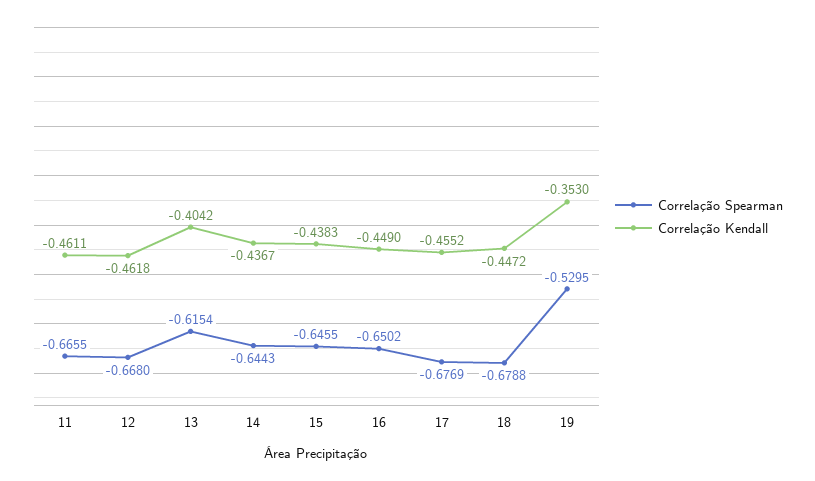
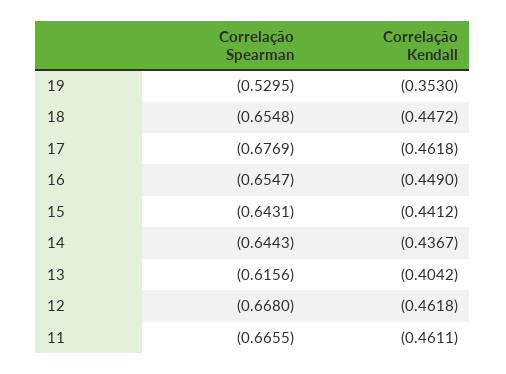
  {
    "Correlação Spearman": {
      "11": -0.6655,
      "12": -0.668,
-     "13": -0.6154,
+     "13": -0.6156,
      "14": -0.6443,
-     "15": -0.6455,
+     "15": -0.6431,
-     "16": -0.6502,
+     "16": -0.6547,
      "17": -0.6769,
-     "18": -0.6788,
+     "18": -0.6548,
      "19": -0.5295
    },
    "Correlação Kendall": {
      "11": -0.4611,
      "12": -0.4618,
      "13": -0.4042,
      "14": -0.4367,
-     "15": -0.4383,
+     "15": -0.4412,
      "16": -0.449,
-     "17": -0.4552,
+     "17": -0.4618,
      "18": -0.4472,
      "19": -0.353
    }
  }

